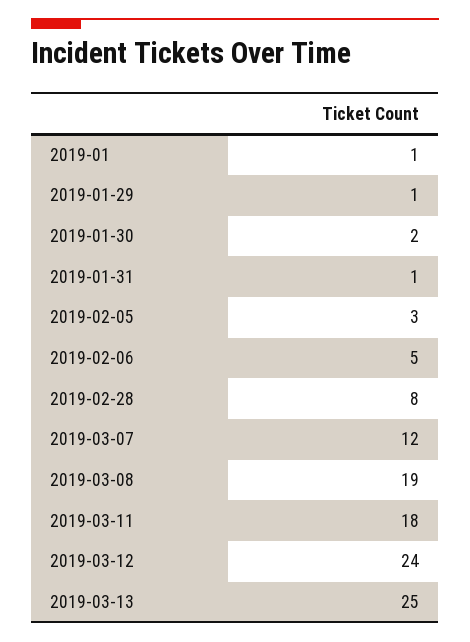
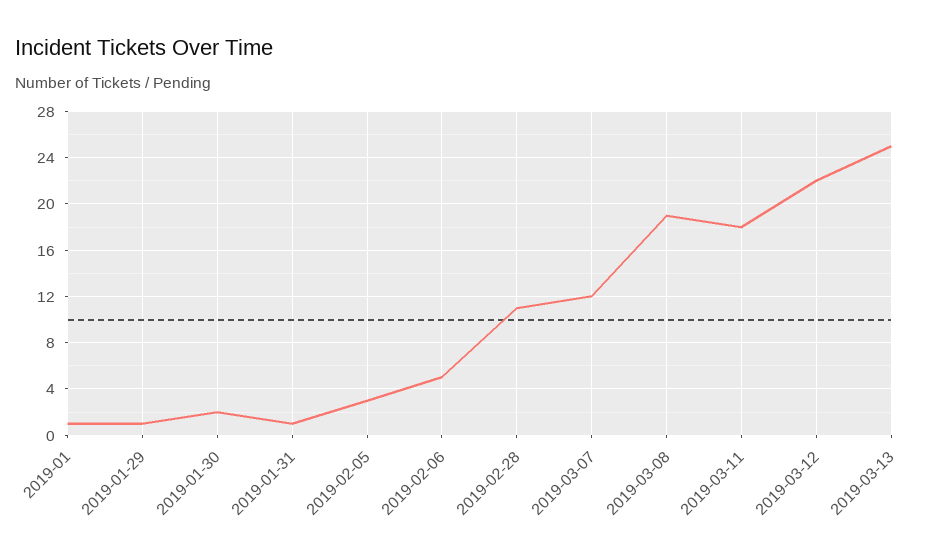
  {
    "2019-01": 1,
    "2019-01-29": 1,
    "2019-01-30": 2,
    "2019-01-31": 1,
    "2019-02-05": 3,
    "2019-02-06": 5,
-   "2019-02-28": 8,
+   "2019-02-28": 11,
    "2019-03-07": 12,
    "2019-03-08": 19,
    "2019-03-11": 18,
-   "2019-03-12": 24,
+   "2019-03-12": 22,
    "2019-03-13": 25
  }

